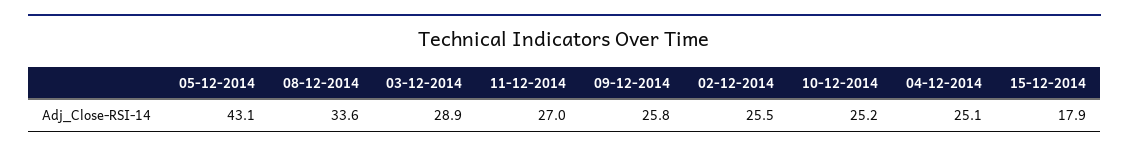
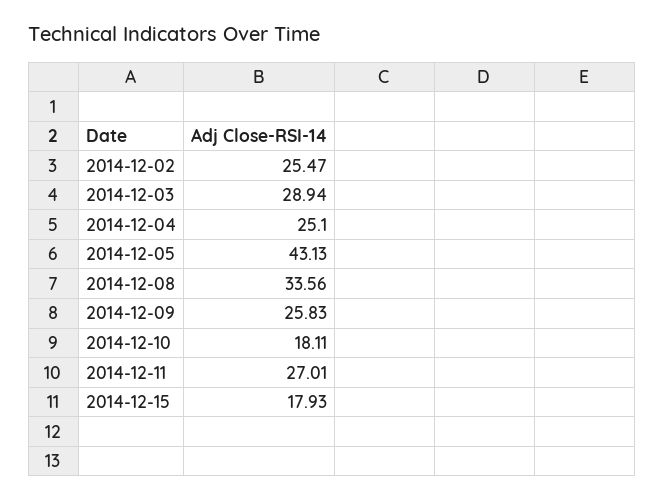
  {
    "05-12-2014": 43.13,
    "08-12-2014": 33.56,
    "03-12-2014": 28.94,
    "11-12-2014": 27.01,
    "09-12-2014": 25.83,
    "02-12-2014": 25.47,
-   "10-12-2014": 25.2,
+   "10-12-2014": 18.11,
    "04-12-2014": 25.1,
    "15-12-2014": 17.93
  }

